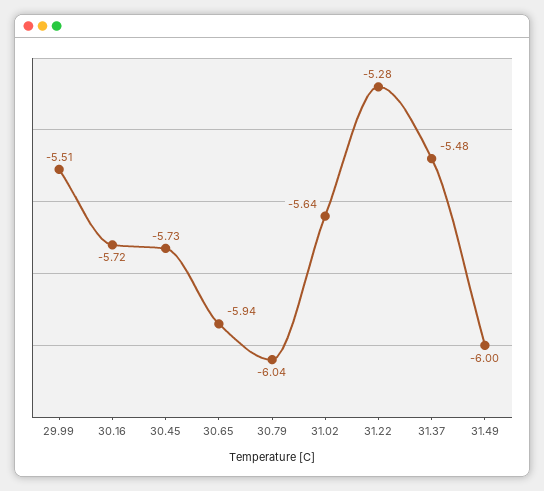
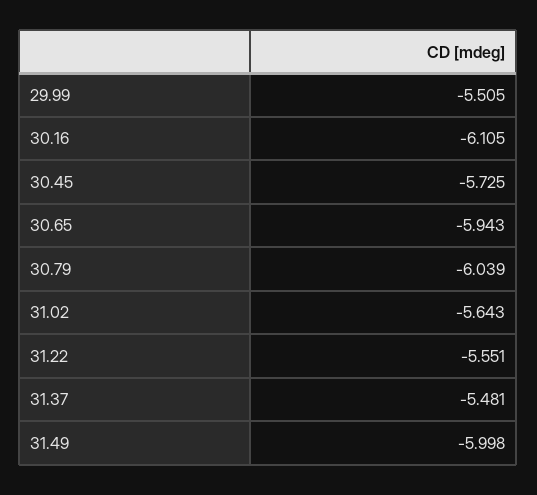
  {
    "29.99": -5.505,
-   "30.16": -5.72,
+   "30.16": -6.105,
    "30.45": -5.725,
    "30.65": -5.943,
    "30.79": -6.039,
    "31.02": -5.643,
-   "31.22": -5.28,
+   "31.22": -5.551,
    "31.37": -5.481,
    "31.49": -5.998
  }

